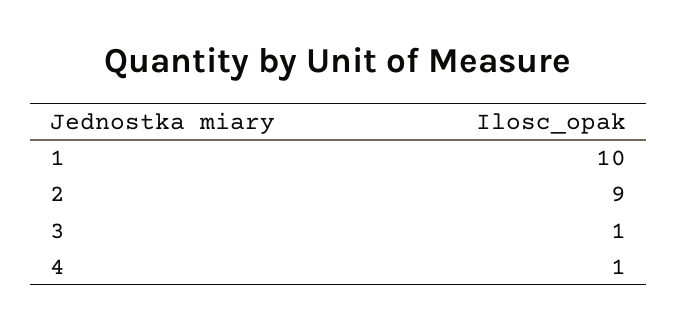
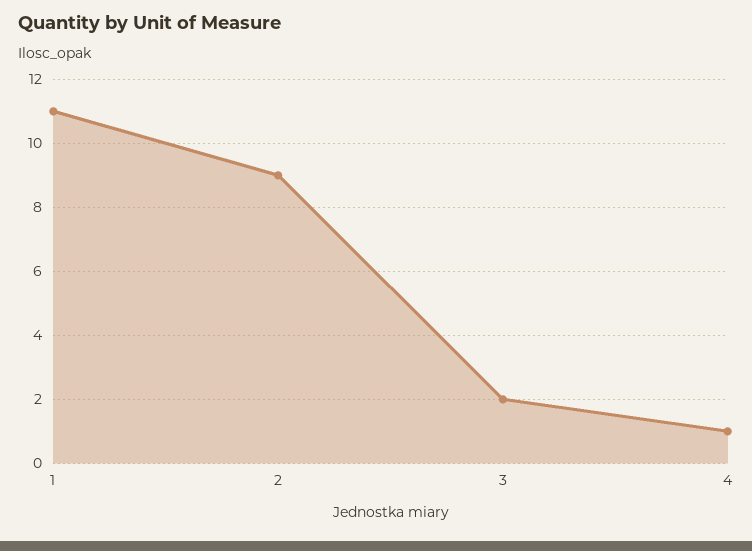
  {
-   "1": 10,
+   "1": 11,
    "2": 9,
-   "3": 1,
+   "3": 2,
    "4": 1
  }

